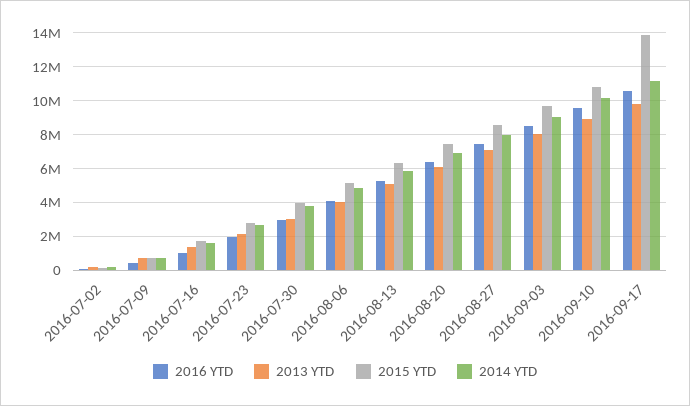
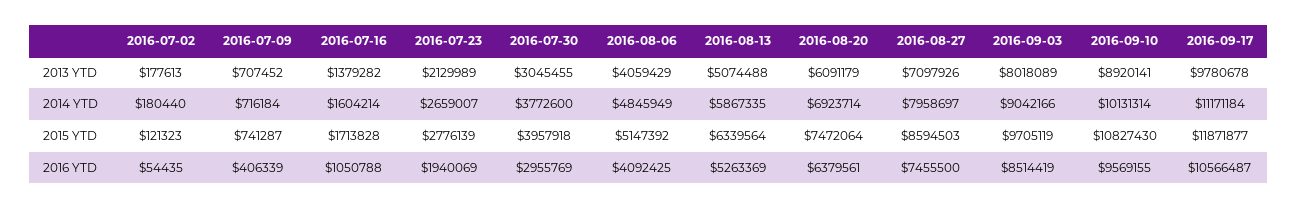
  {
    "2016 YTD": {
      "2016-07-02": 54435,
      "2016-07-09": 406339,
      "2016-07-16": 1050788,
      "2016-07-23": 1940069,
      "2016-07-30": 2955769,
      "2016-08-06": 4092425,
      "2016-08-13": 5263369,
      "2016-08-20": 6379561,
      "2016-08-27": 7455500,
      "2016-09-03": 8514419,
      "2016-09-10": 9569155,
      "2016-09-17": 10566487
    },
    "2013 YTD": {
      "2016-07-02": 177613,
      "2016-07-09": 707452,
      "2016-07-16": 1379282,
      "2016-07-23": 2129989,
      "2016-07-30": 3045455,
      "2016-08-06": 4059429,
      "2016-08-13": 5074488,
      "2016-08-20": 6091179,
      "2016-08-27": 7097926,
      "2016-09-03": 8018089,
      "2016-09-10": 8920141,
      "2016-09-17": 9780678
    },
    "2015 YTD": {
      "2016-07-02": 121323,
      "2016-07-09": 741287,
      "2016-07-16": 1713828,
      "2016-07-23": 2776139,
      "2016-07-30": 3957918,
      "2016-08-06": 5147392,
      "2016-08-13": 6339564,
      "2016-08-20": 7472064,
      "2016-08-27": 8594503,
      "2016-09-03": 9705119,
      "2016-09-10": 10827430,
-     "2016-09-17": 14000000
+     "2016-09-17": 11871877
    },
    "2014 YTD": {
      "2016-07-02": 180440,
      "2016-07-09": 716184,
      "2016-07-16": 1604214,
      "2016-07-23": 2659007,
      "2016-07-30": 3772600,
      "2016-08-06": 4845949,
      "2016-08-13": 5867335,
      "2016-08-20": 6923714,
      "2016-08-27": 7958697,
      "2016-09-03": 9042166,
      "2016-09-10": 10131314,
      "2016-09-17": 11171184
    }
  }

